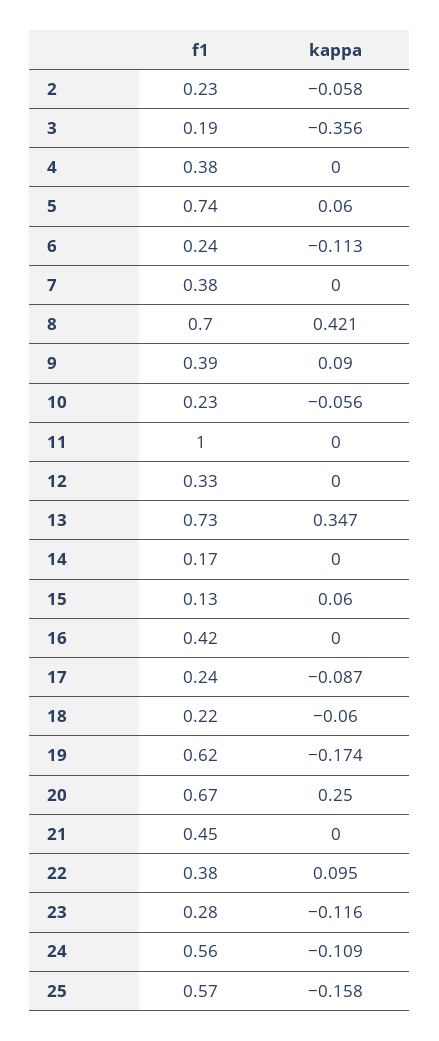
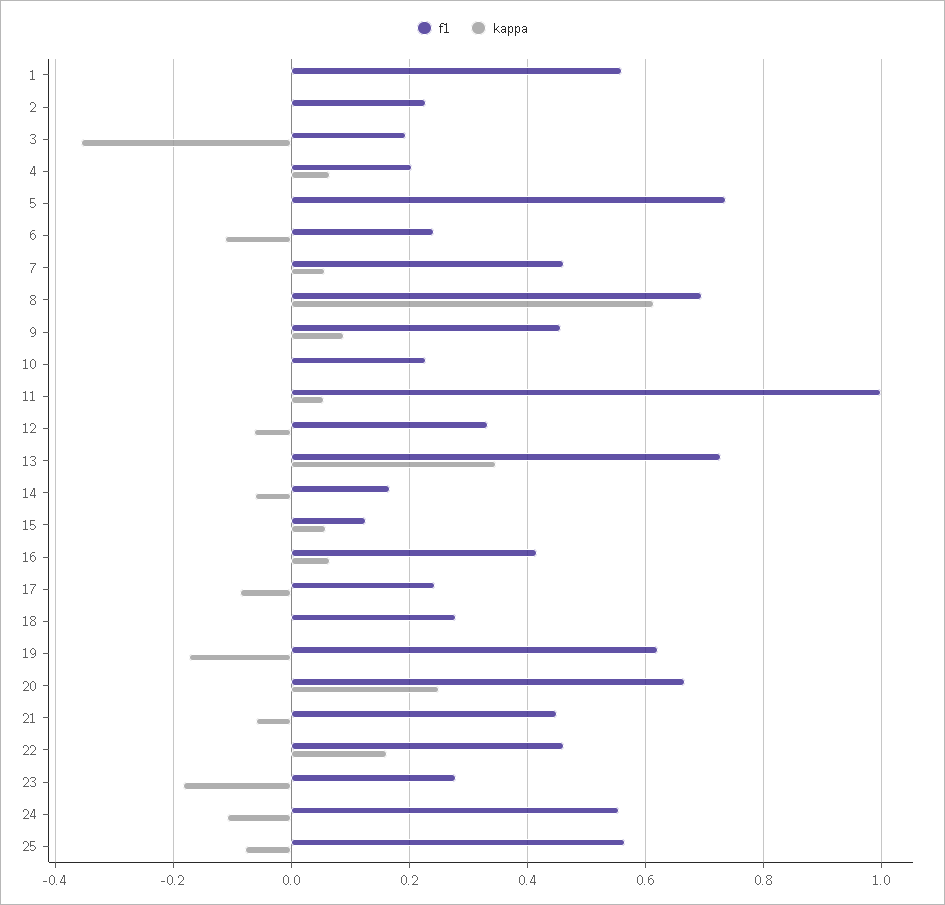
  {
    "f1": {
      "2": 0.23,
      "3": 0.19,
-     "4": 0.38,
+     "4": 0.2,
      "5": 0.74,
      "6": 0.24,
-     "7": 0.38,
+     "7": 0.46,
      "8": 0.7,
-     "9": 0.39,
+     "9": 0.46,
      "10": 0.23,
      "11": 1,
      "12": 0.33,
      "13": 0.73,
      "14": 0.17,
      "15": 0.13,
      "16": 0.42,
      "17": 0.24,
-     "18": 0.22,
+     "18": 0.28,
      "19": 0.62,
      "20": 0.67,
      "21": 0.45,
-     "22": 0.38,
+     "22": 0.46,
      "23": 0.28,
      "24": 0.56,
-     "25": 0.57
+     "25": 0.57,
+     "1": 0.56
    },
    "kappa": {
-     "2": -0.058,
+     "2": 0,
      "3": -0.356,
-     "4": 0,
+     "4": 0.06,
-     "5": 0.06,
+     "5": 0,
      "6": -0.113,
-     "7": 0,
+     "7": 0.06,
-     "8": 0.421,
+     "8": 0.62,
      "9": 0.09,
-     "10": -0.056,
+     "10": 0,
-     "11": 0,
+     "11": 0.06,
-     "12": 0,
+     "12": -0.06,
      "13": 0.347,
-     "14": 0,
+     "14": -0.06,
      "15": 0.06,
-     "16": 0,
+     "16": 0.06,
      "17": -0.087,
-     "18": -0.06,
+     "18": 0,
      "19": -0.174,
      "20": 0.25,
-     "21": 0,
+     "21": -0.06,
-     "22": 0.095,
+     "22": 0.16,
-     "23": -0.116,
+     "23": -0.18,
      "24": -0.109,
-     "25": -0.158
+     "25": -0.08,
+     "1": 0
    }
  }

